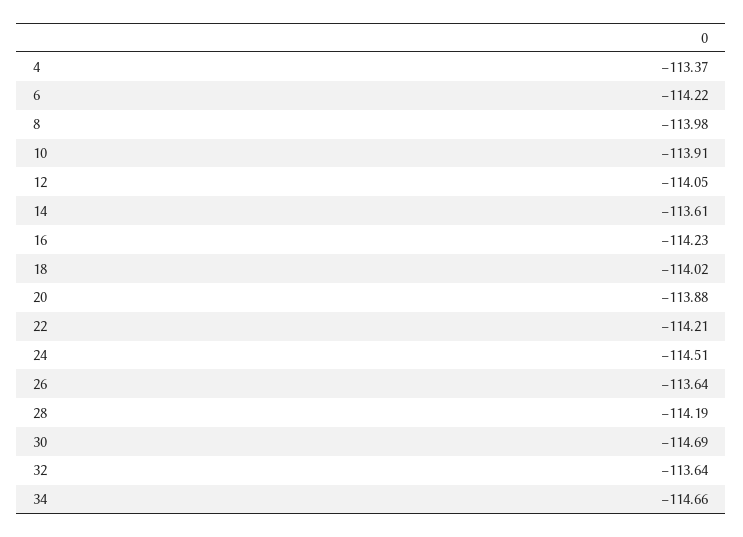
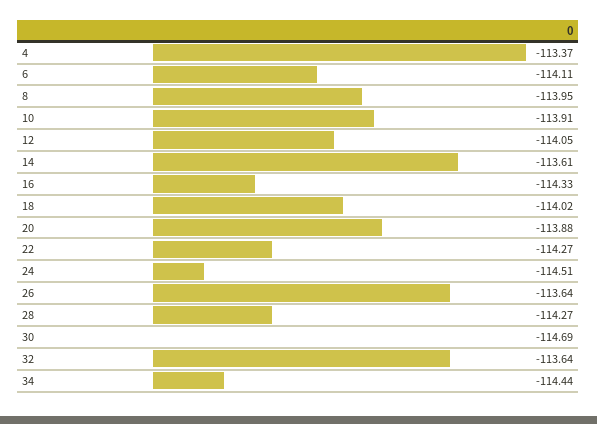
  {
    "4": -113.37,
-   "6": -114.22,
+   "6": -114.11,
-   "8": -113.98,
+   "8": -113.95,
    "10": -113.91,
    "12": -114.05,
    "14": -113.61,
-   "16": -114.23,
+   "16": -114.33,
    "18": -114.02,
    "20": -113.88,
-   "22": -114.21,
+   "22": -114.27,
    "24": -114.51,
    "26": -113.64,
-   "28": -114.19,
+   "28": -114.27,
    "30": -114.69,
    "32": -113.64,
-   "34": -114.66
+   "34": -114.44
  }

